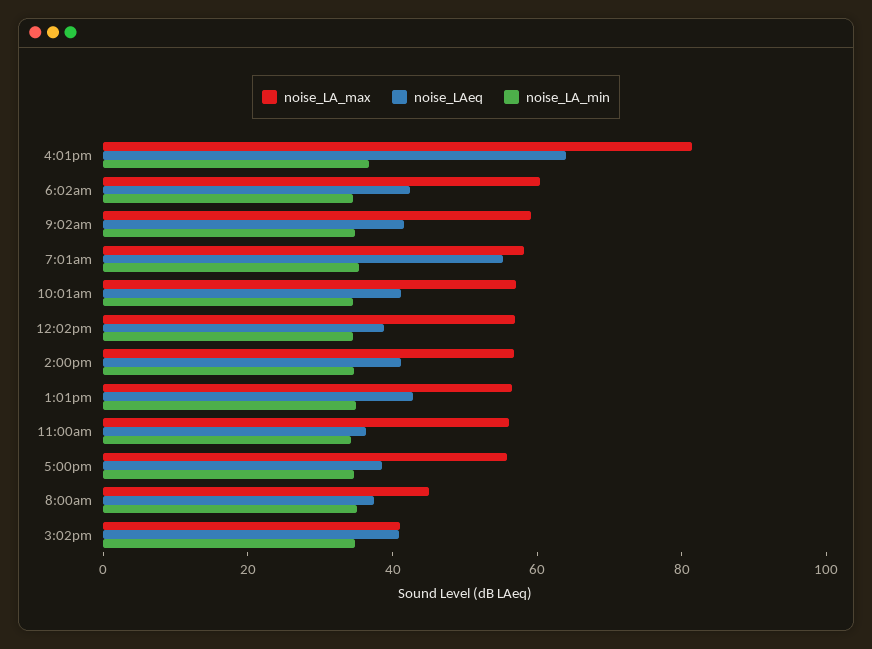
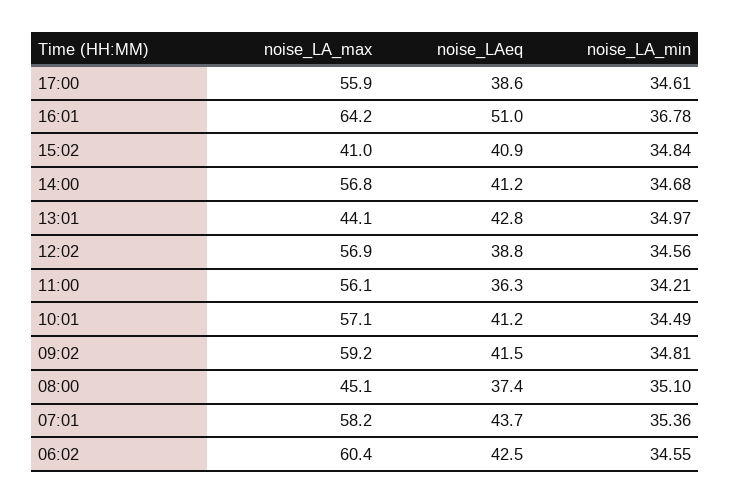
  {
    "noise_LA_max": {
-     "4:01pm": 80,
+     "4:01pm": 64.2,
      "6:02am": 60.4,
      "9:02am": 59.2,
      "7:01am": 58.2,
      "10:01am": 57.1,
      "12:02pm": 56.9,
      "2:00pm": 56.8,
-     "1:01pm": 55,
+     "1:01pm": 44.1,
      "11:00am": 56.1,
      "5:00pm": 55.9,
      "8:00am": 45.1,
      "3:02pm": 41
    },
    "noise_LAeq": {
-     "4:01pm": 65,
+     "4:01pm": 51,
      "6:02am": 42.5,
      "9:02am": 41.5,
-     "7:01am": 55,
+     "7:01am": 43.7,
      "10:01am": 41.2,
      "12:02pm": 38.8,
      "2:00pm": 41.2,
      "1:01pm": 42.8,
      "11:00am": 36.3,
      "5:00pm": 38.6,
      "8:00am": 37.4,
      "3:02pm": 40.9
    },
    "noise_LA_min": {
      "4:01pm": 36.78,
      "6:02am": 34.55,
      "9:02am": 34.81,
      "7:01am": 35.36,
      "10:01am": 34.49,
      "12:02pm": 34.56,
      "2:00pm": 34.68,
      "1:01pm": 34.97,
      "11:00am": 34.21,
      "5:00pm": 34.61,
      "8:00am": 35.1,
      "3:02pm": 34.84
    }
  }

